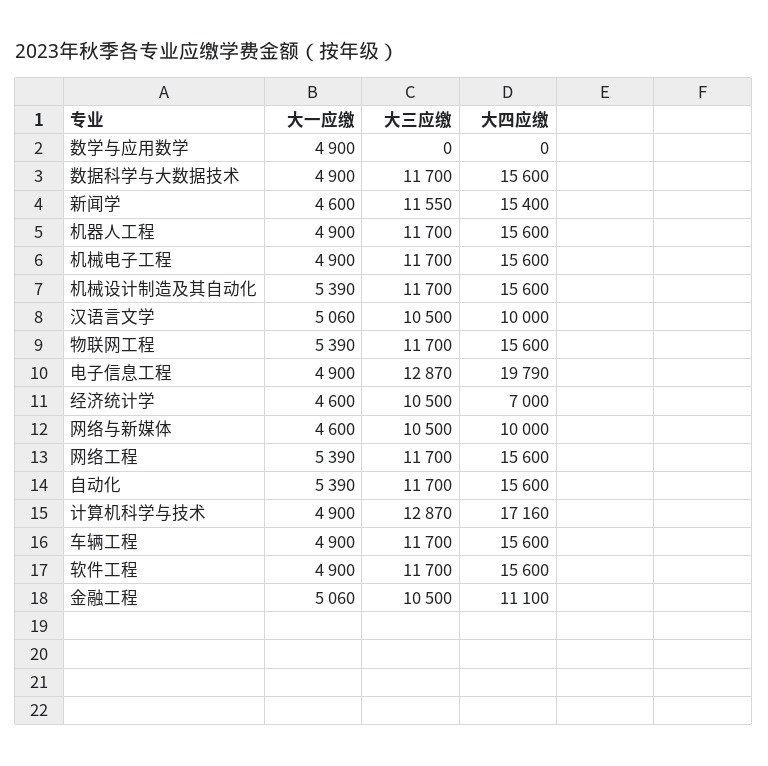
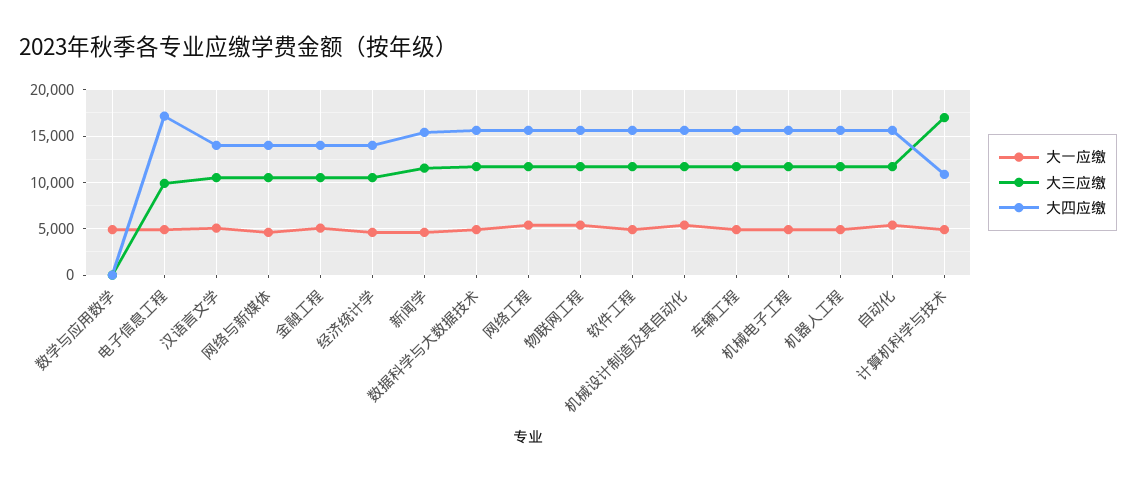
  {
    "大一应缴": {
      "数学与应用数学": 4900,
      "数据科学与大数据技术": 4900,
      "新闻学": 4600,
      "机器人工程": 4900,
      "机械电子工程": 4900,
      "机械设计制造及其自动化": 5390,
      "汉语言文学": 5060,
      "物联网工程": 5390,
      "电子信息工程": 4900,
      "经济统计学": 4600,
      "网络与新媒体": 4600,
      "网络工程": 5390,
      "自动化": 5390,
      "计算机科学与技术": 4900,
      "车辆工程": 4900,
      "软件工程": 4900,
      "金融工程": 5060
    },
    "大三应缴": {
      "数学与应用数学": 0,
      "数据科学与大数据技术": 11700,
      "新闻学": 11550,
      "机器人工程": 11700,
      "机械电子工程": 11700,
      "机械设计制造及其自动化": 11700,
      "汉语言文学": 10500,
      "物联网工程": 11700,
-     "电子信息工程": 12870,
+     "电子信息工程": 10000,
      "经济统计学": 10500,
      "网络与新媒体": 10500,
      "网络工程": 11700,
      "自动化": 11700,
-     "计算机科学与技术": 12870,
+     "计算机科学与技术": 17000,
      "车辆工程": 11700,
      "软件工程": 11700,
      "金融工程": 10500
    },
    "大四应缴": {
      "数学与应用数学": 0,
      "数据科学与大数据技术": 15600,
      "新闻学": 15400,
      "机器人工程": 15600,
      "机械电子工程": 15600,
      "机械设计制造及其自动化": 15600,
-     "汉语言文学": 10000,
+     "汉语言文学": 14000,
      "物联网工程": 15600,
-     "电子信息工程": 19790,
+     "电子信息工程": 17000,
-     "经济统计学": 7000,
+     "经济统计学": 14000,
-     "网络与新媒体": 10000,
+     "网络与新媒体": 14000,
      "网络工程": 15600,
      "自动化": 15600,
-     "计算机科学与技术": 17160,
+     "计算机科学与技术": 11000,
      "车辆工程": 15600,
      "软件工程": 15600,
-     "金融工程": 11100
+     "金融工程": 14000
    }
  }

